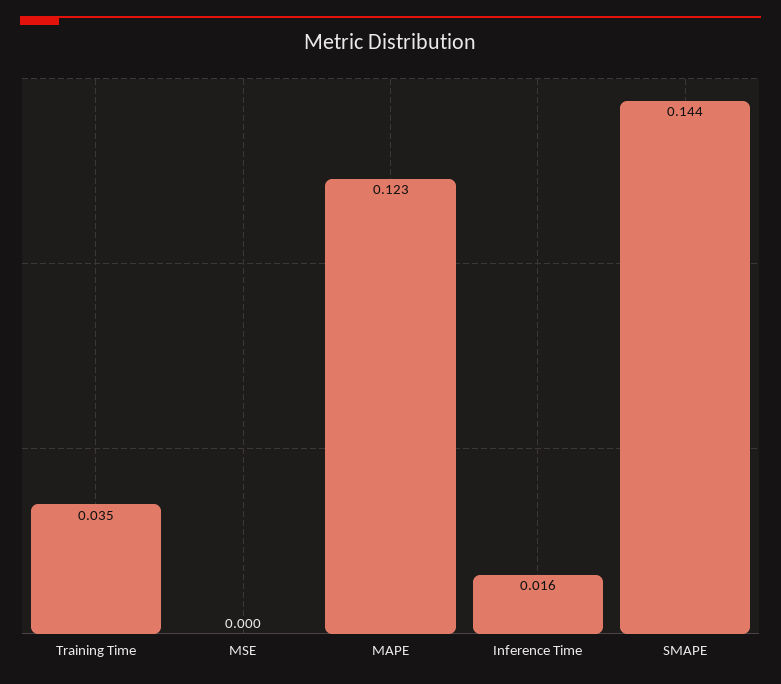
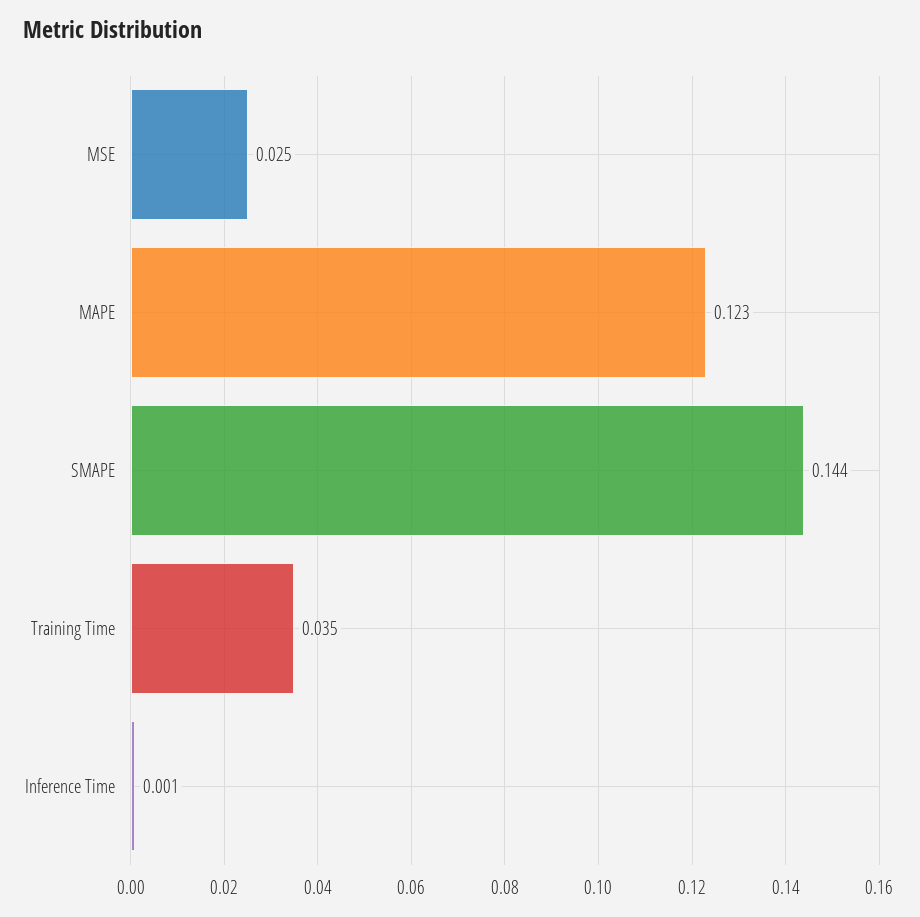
  {
    "Training Time": 0.035,
-   "MSE": 0,
+   "MSE": 0.025,
    "MAPE": 0.123,
-   "Inference Time": 0.016,
+   "Inference Time": 0.001,
    "SMAPE": 0.144
  }

